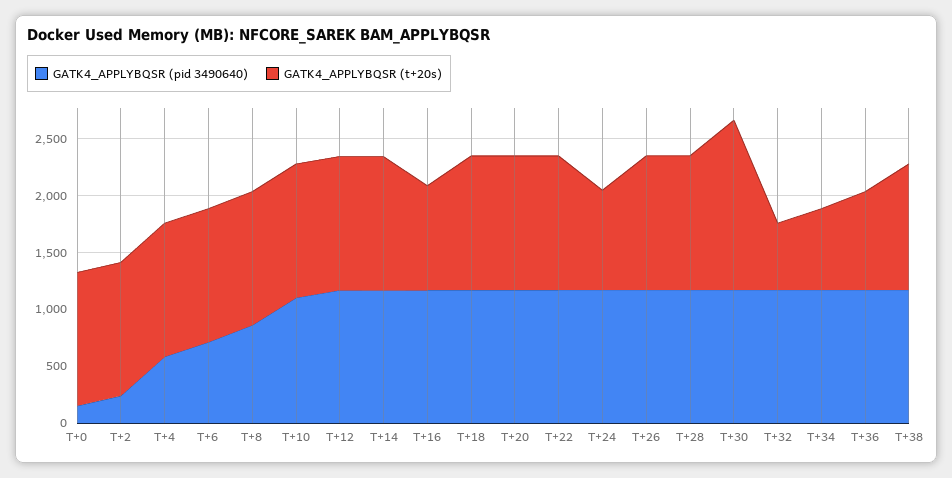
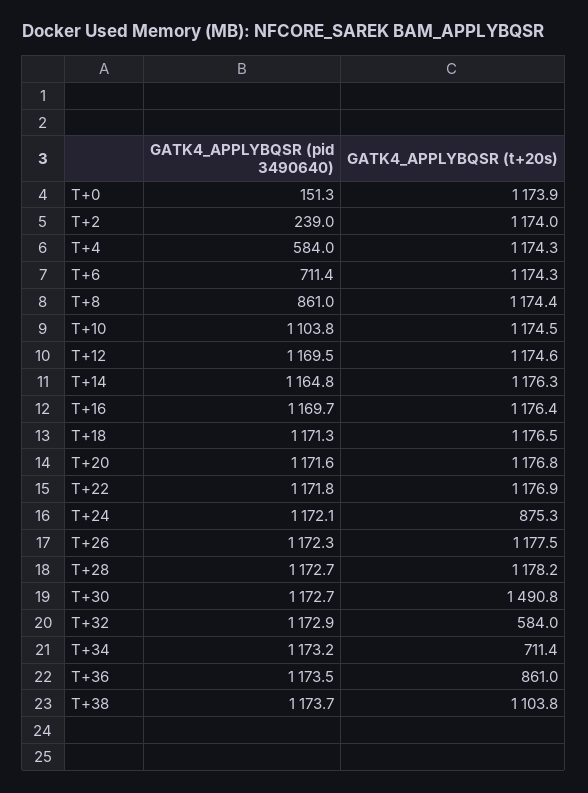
  {
    "GATK4_APPLYBQSR (pid 3490640)": {
      "T+0": 151.3,
      "T+2": 239,
      "T+4": 584,
      "T+6": 711.4,
      "T+8": 861,
      "T+10": 1103.8,
      "T+12": 1169.5,
      "T+14": 1164.8,
      "T+16": 1169.7,
      "T+18": 1171.3,
      "T+20": 1171.6,
      "T+22": 1171.8,
      "T+24": 1172.1,
      "T+26": 1172.3,
      "T+28": 1172.7,
      "T+30": 1172.7,
      "T+32": 1172.9,
      "T+34": 1173.2,
      "T+36": 1173.5,
      "T+38": 1173.7
    },
    "GATK4_APPLYBQSR (t+20s)": {
      "T+0": 1173.9,
      "T+2": 1174,
      "T+4": 1174.3,
      "T+6": 1174.3,
      "T+8": 1174.4,
      "T+10": 1174.5,
      "T+12": 1174.6,
      "T+14": 1176.3,
-     "T+16": 900,
+     "T+16": 1176.4,
      "T+18": 1176.5,
      "T+20": 1176.8,
      "T+22": 1176.9,
      "T+24": 875.3,
      "T+26": 1177.5,
      "T+28": 1178.2,
      "T+30": 1490.8,
      "T+32": 584,
      "T+34": 711.4,
      "T+36": 861,
      "T+38": 1103.8
    }
  }

